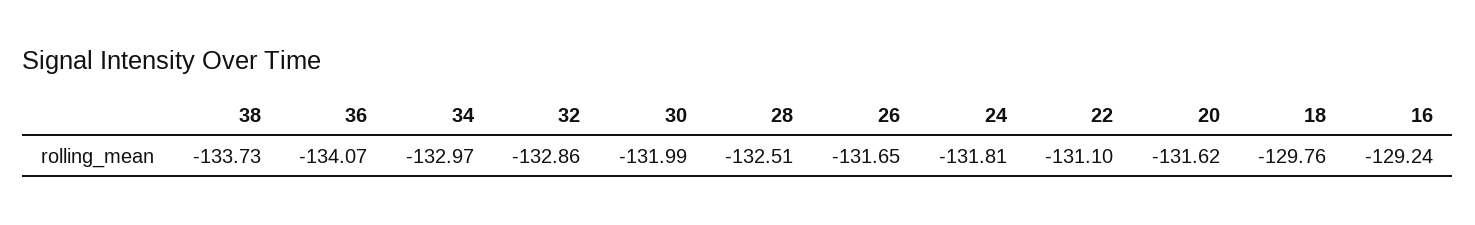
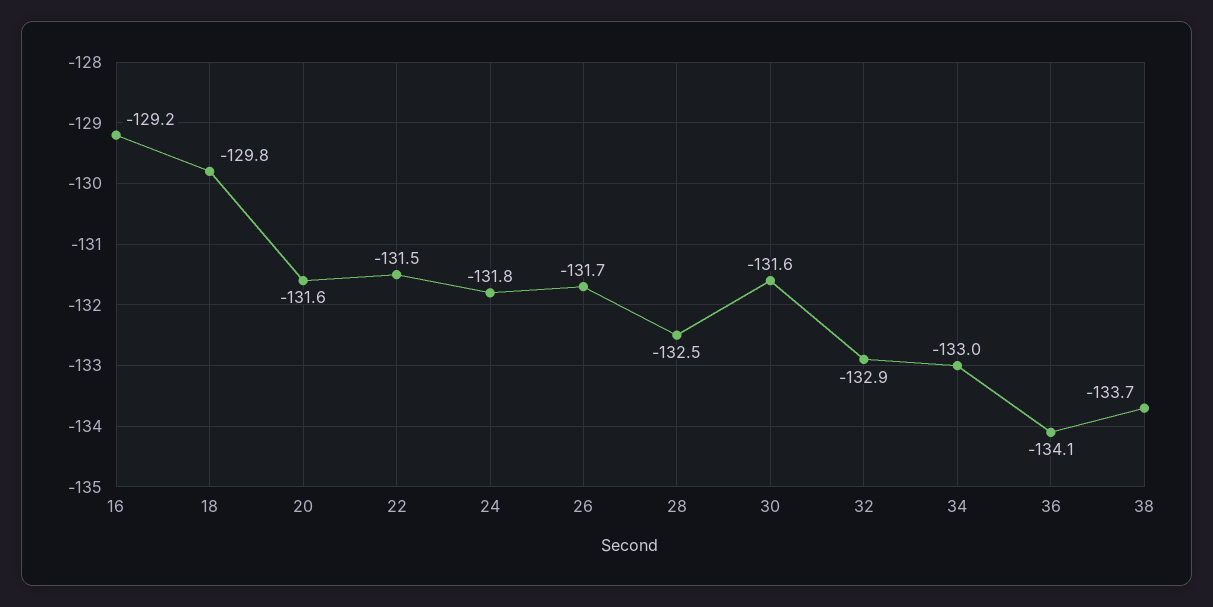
  {
    "38": -133.73,
    "36": -134.07,
    "34": -132.97,
    "32": -132.86,
-   "30": -131.99,
+   "30": -131.6,
    "28": -132.51,
    "26": -131.65,
    "24": -131.81,
-   "22": -131.1,
+   "22": -131.5,
    "20": -131.62,
    "18": -129.76,
    "16": -129.24
  }

